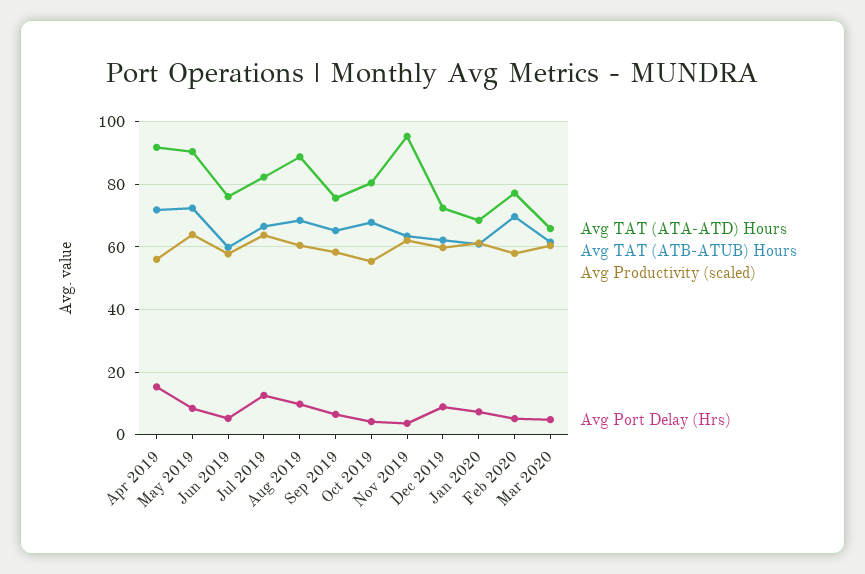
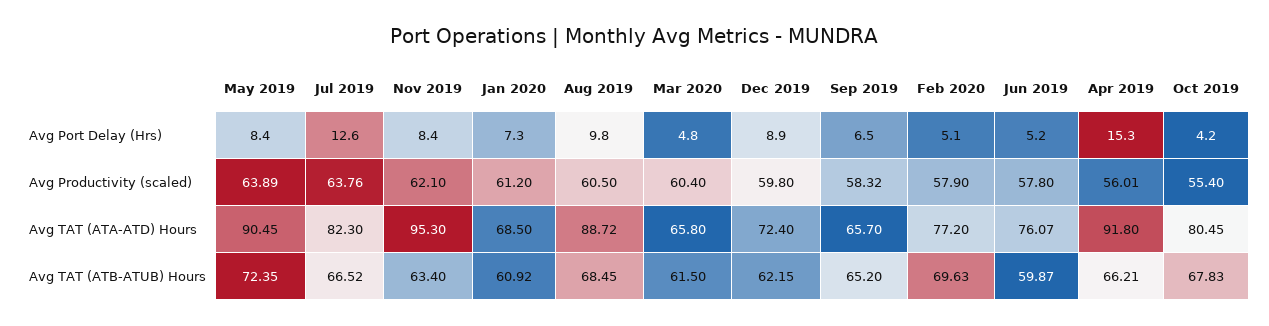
  {
    "Avg TAT (ATA-ATD) Hours": {
      "Apr 2019": 91.8,
      "May 2019": 90.45,
      "Jun 2019": 76.07,
      "Jul 2019": 82.3,
      "Aug 2019": 88.72,
-     "Sep 2019": 76,
+     "Sep 2019": 65.7,
      "Oct 2019": 80.45,
      "Nov 2019": 95.3,
      "Dec 2019": 72.4,
      "Jan 2020": 68.5,
      "Feb 2020": 77.2,
      "Mar 2020": 65.8
    },
    "Avg TAT (ATB-ATUB) Hours": {
-     "Apr 2019": 72,
+     "Apr 2019": 66.21,
      "May 2019": 72.35,
      "Jun 2019": 59.87,
      "Jul 2019": 66.52,
      "Aug 2019": 68.45,
      "Sep 2019": 65.2,
      "Oct 2019": 67.83,
      "Nov 2019": 63.4,
      "Dec 2019": 62.15,
      "Jan 2020": 60.92,
      "Feb 2020": 69.63,
      "Mar 2020": 61.5
    },
    "Avg Productivity (scaled)": {
      "Apr 2019": 56.01,
      "May 2019": 63.89,
      "Jun 2019": 57.8,
      "Jul 2019": 63.76,
      "Aug 2019": 60.5,
      "Sep 2019": 58.32,
      "Oct 2019": 55.4,
      "Nov 2019": 62.1,
      "Dec 2019": 59.8,
      "Jan 2020": 61.2,
      "Feb 2020": 57.9,
      "Mar 2020": 60.4
    },
    "Avg Port Delay (Hrs)": {
      "Apr 2019": 15.3,
      "May 2019": 8.4,
      "Jun 2019": 5.2,
      "Jul 2019": 12.6,
      "Aug 2019": 9.8,
      "Sep 2019": 6.5,
      "Oct 2019": 4.2,
-     "Nov 2019": 4,
+     "Nov 2019": 8.4,
      "Dec 2019": 8.9,
      "Jan 2020": 7.3,
      "Feb 2020": 5.1,
      "Mar 2020": 4.8
    }
  }

